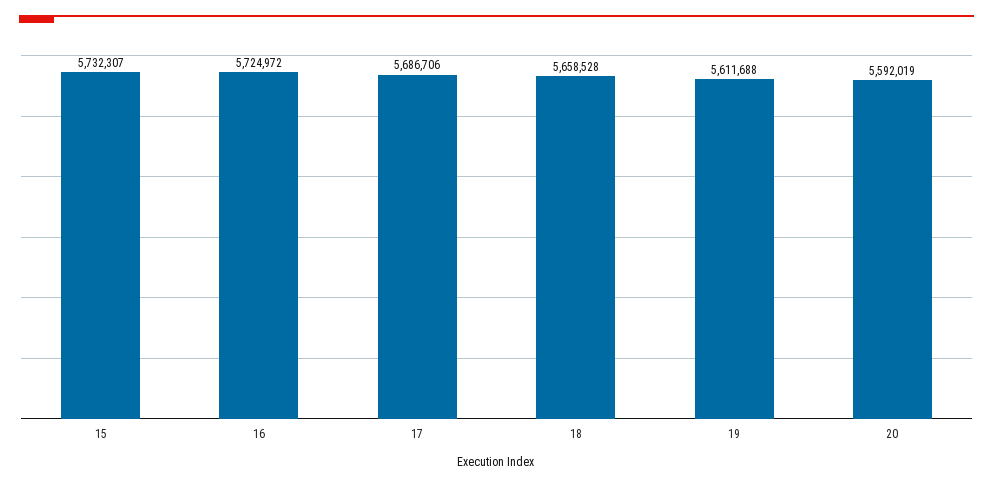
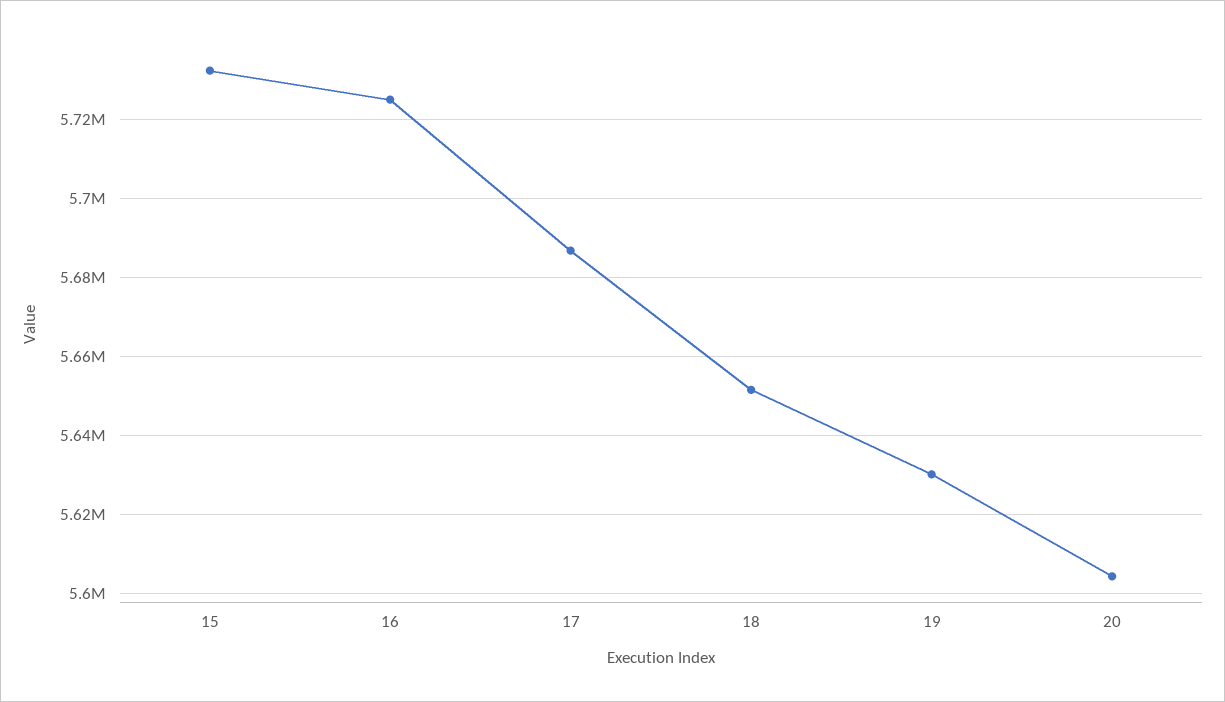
  {
    "15": 5732307,
    "16": 5724972,
    "17": 5686706,
-   "18": 5658528,
+   "18": 5652000,
-   "19": 5611688,
+   "19": 5630000,
-   "20": 5592019
+   "20": 5604000
  }

